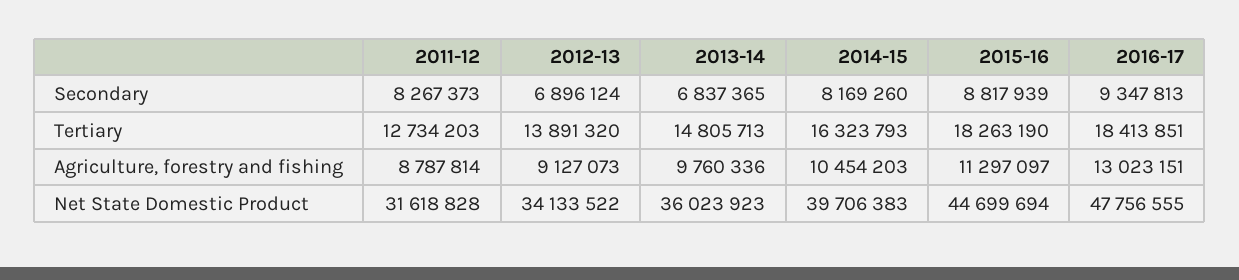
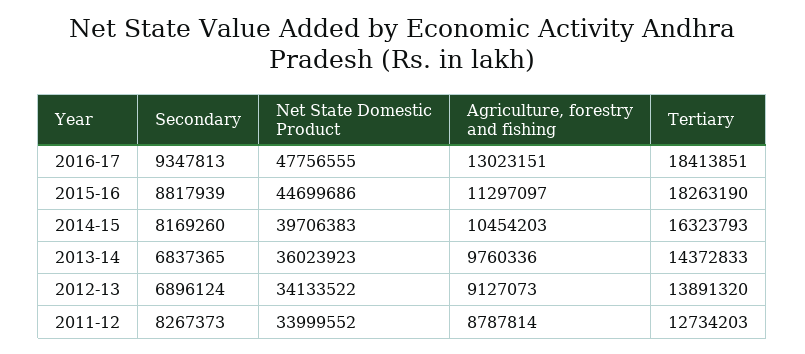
  {
    "2011-12": {
      "Secondary": 8267373,
      "Tertiary": 12734203,
      "Agriculture, forestry and fishing": 8787814,
-     "Net State Domestic Product": 31618828
+     "Net State Domestic Product": 33999552
    },
    "2012-13": {
      "Secondary": 6896124,
      "Tertiary": 13891320,
      "Agriculture, forestry and fishing": 9127073,
      "Net State Domestic Product": 34133522
    },
    "2013-14": {
      "Secondary": 6837365,
-     "Tertiary": 14805713,
+     "Tertiary": 14372833,
      "Agriculture, forestry and fishing": 9760336,
      "Net State Domestic Product": 36023923
    },
    "2014-15": {
      "Secondary": 8169260,
      "Tertiary": 16323793,
      "Agriculture, forestry and fishing": 10454203,
      "Net State Domestic Product": 39706383
    },
    "2015-16": {
      "Secondary": 8817939,
      "Tertiary": 18263190,
      "Agriculture, forestry and fishing": 11297097,
-     "Net State Domestic Product": 44699694
+     "Net State Domestic Product": 44699686
    },
    "2016-17": {
      "Secondary": 9347813,
      "Tertiary": 18413851,
      "Agriculture, forestry and fishing": 13023151,
      "Net State Domestic Product": 47756555
    }
  }

